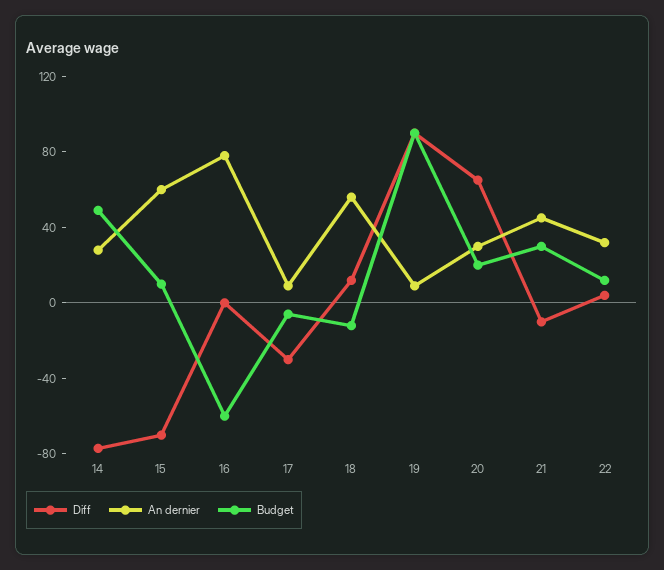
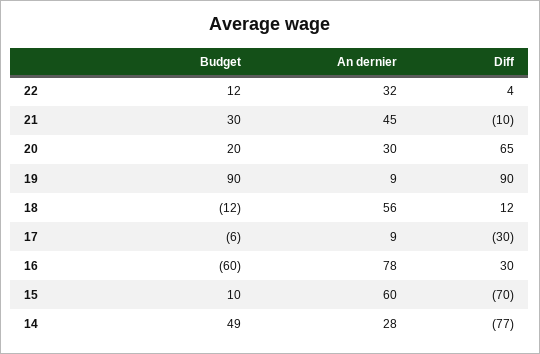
  {
    "Diff": {
      "14": -77,
      "15": -70,
-     "16": 0,
+     "16": 30,
      "17": -30,
      "18": 12,
      "19": 90,
      "20": 65,
      "21": -10,
      "22": 4
    },
    "An dernier": {
      "14": 28,
      "15": 60,
      "16": 78,
      "17": 9,
      "18": 56,
      "19": 9,
      "20": 30,
      "21": 45,
      "22": 32
    },
    "Budget": {
      "14": 49,
      "15": 10,
      "16": -60,
      "17": -6,
      "18": -12,
      "19": 90,
      "20": 20,
      "21": 30,
      "22": 12
    }
  }

